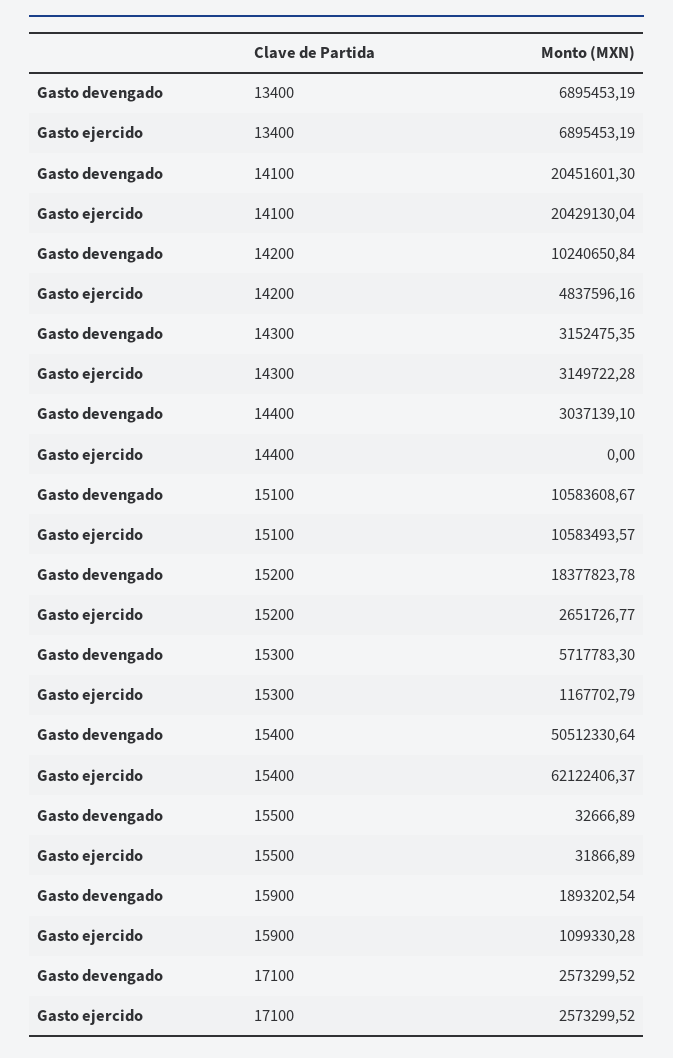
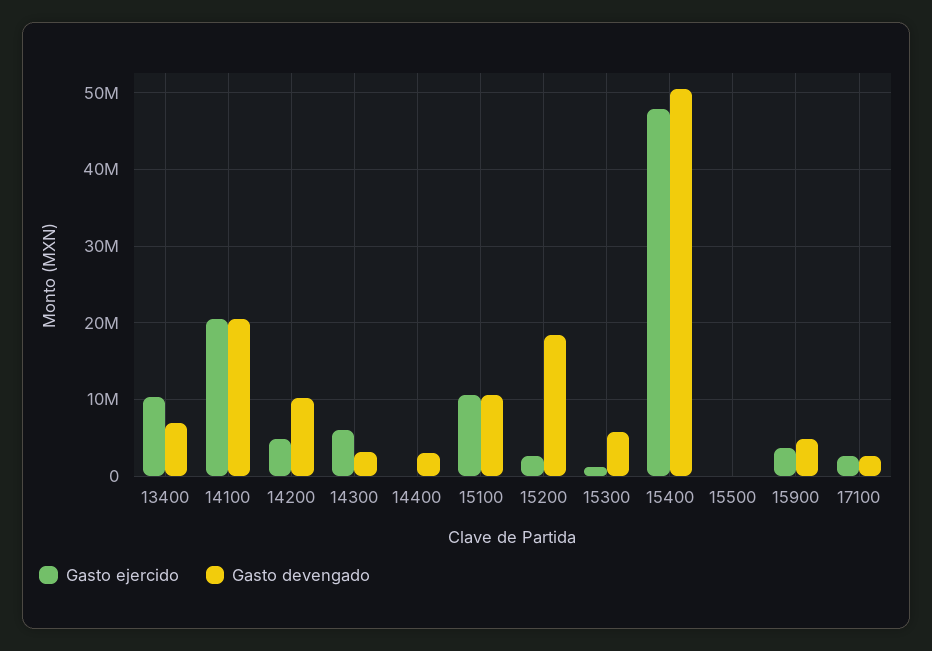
  {
    "Gasto devengado": {
      "13400": 6895453.19,
      "14100": 20451601.3,
      "14200": 10240650.84,
      "14300": 3152475.35,
      "14400": 3037139.1,
      "15100": 10583608.67,
      "15200": 18377823.78,
      "15300": 5717783.3,
      "15400": 50512330.64,
      "15500": 32666.89,
-     "15900": 1893202.54,
+     "15900": 5000000,
      "17100": 2573299.52
    },
    "Gasto ejercido": {
-     "13400": 6895453.19,
+     "13400": 10000000,
      "14100": 20429130.04,
      "14200": 4837596.16,
-     "14300": 3149722.28,
+     "14300": 6000000,
      "14400": 0,
      "15100": 10583493.57,
      "15200": 2651726.77,
      "15300": 1167702.79,
-     "15400": 62122406.37,
+     "15400": 48000000,
      "15500": 31866.89,
-     "15900": 1099330.28,
+     "15900": 4000000,
      "17100": 2573299.52
    }
  }

